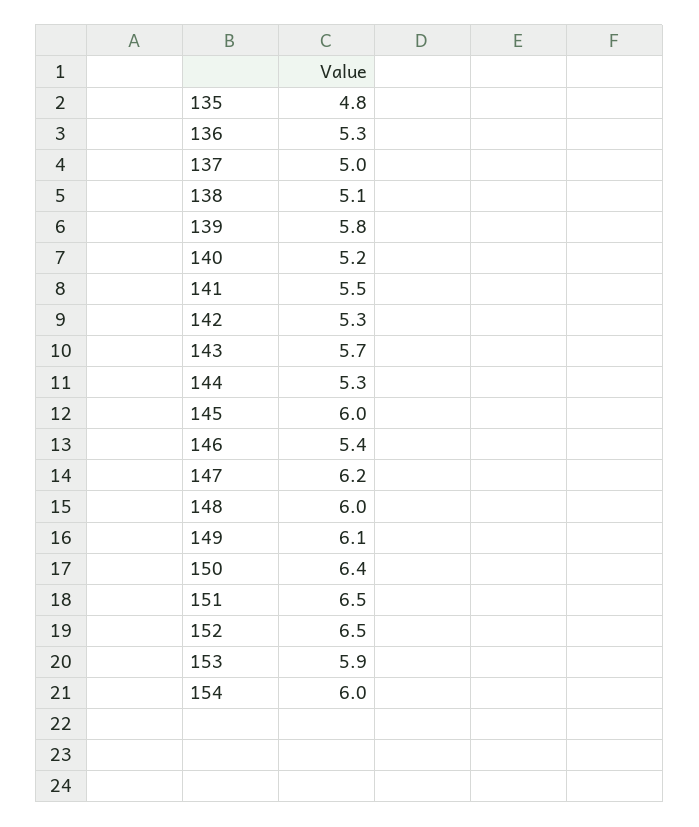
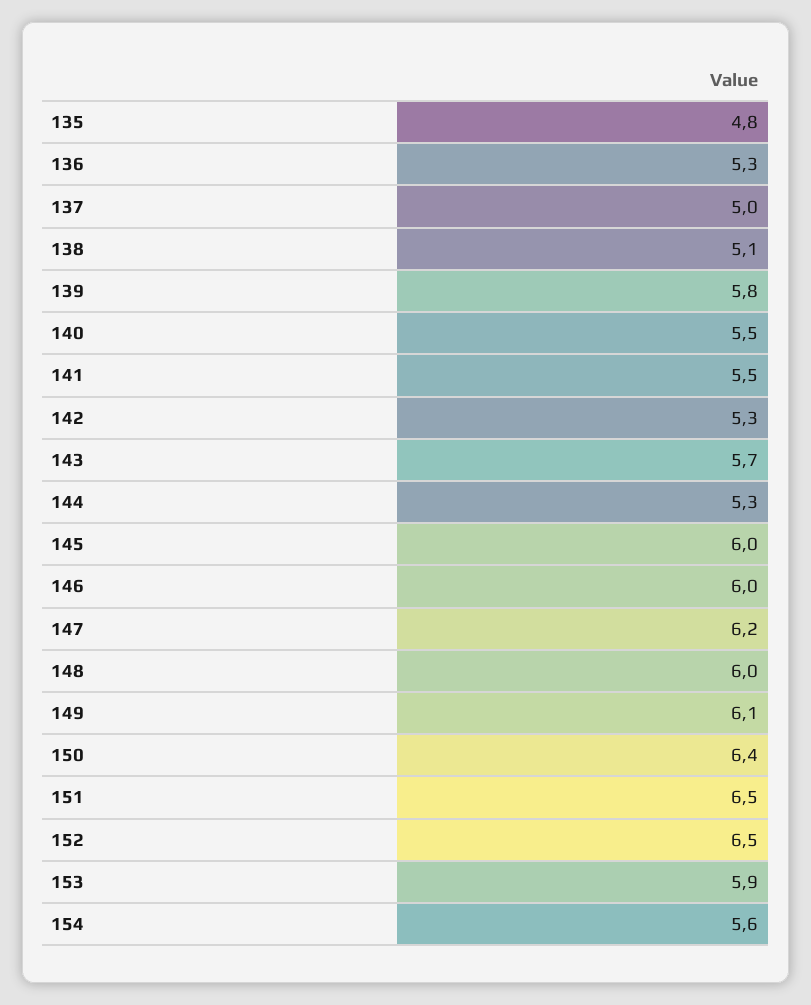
  {
    "135": 4.8,
    "136": 5.3,
    "137": 5,
    "138": 5.1,
    "139": 5.8,
-   "140": 5.2,
+   "140": 5.5,
    "141": 5.5,
    "142": 5.3,
    "143": 5.7,
    "144": 5.3,
    "145": 6,
-   "146": 5.4,
+   "146": 6,
    "147": 6.2,
    "148": 6,
    "149": 6.1,
    "150": 6.4,
    "151": 6.5,
    "152": 6.5,
    "153": 5.9,
-   "154": 6
+   "154": 5.6
  }

